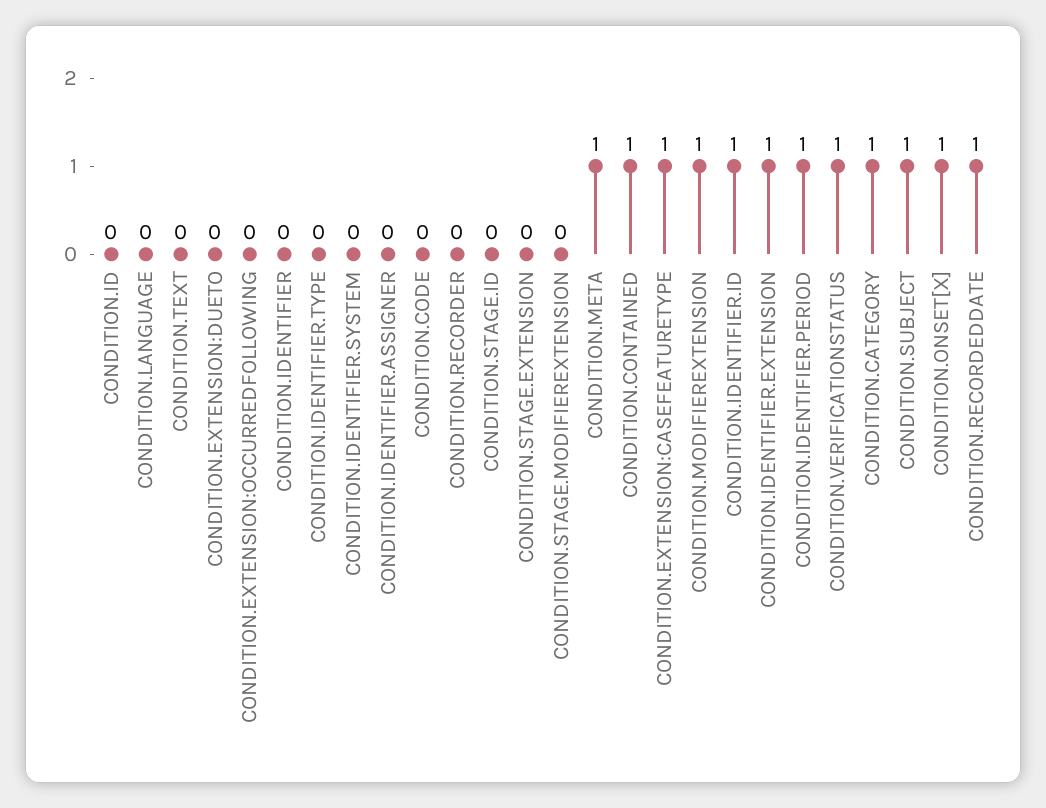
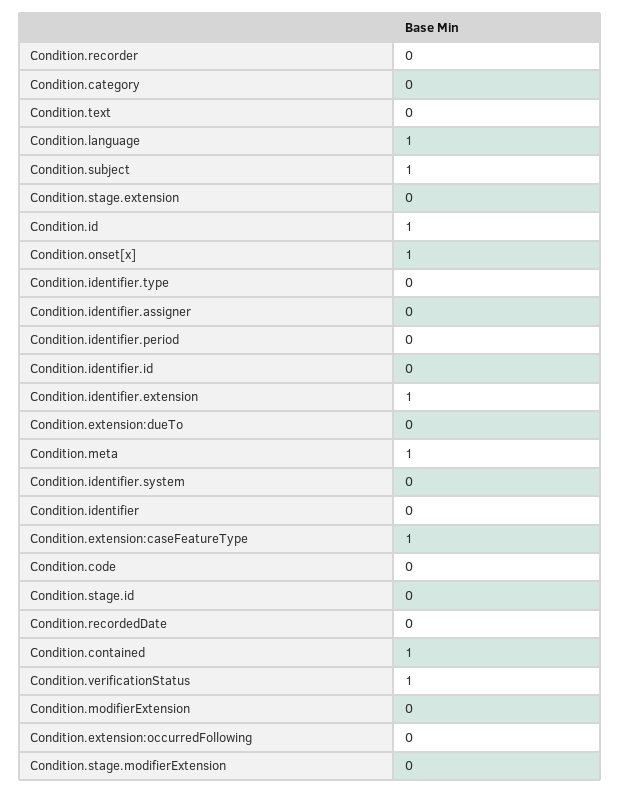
  {
-   "CONDITION.ID": 0,
+   "CONDITION.ID": 1,
-   "CONDITION.LANGUAGE": 0,
+   "CONDITION.LANGUAGE": 1,
    "CONDITION.TEXT": 0,
    "CONDITION.EXTENSION:DUETO": 0,
    "CONDITION.EXTENSION:OCCURREDFOLLOWING": 0,
    "CONDITION.IDENTIFIER": 0,
    "CONDITION.IDENTIFIER.TYPE": 0,
    "CONDITION.IDENTIFIER.SYSTEM": 0,
    "CONDITION.IDENTIFIER.ASSIGNER": 0,
    "CONDITION.CODE": 0,
    "CONDITION.RECORDER": 0,
    "CONDITION.STAGE.ID": 0,
    "CONDITION.STAGE.EXTENSION": 0,
    "CONDITION.STAGE.MODIFIEREXTENSION": 0,
    "CONDITION.META": 1,
    "CONDITION.CONTAINED": 1,
    "CONDITION.EXTENSION:CASEFEATURETYPE": 1,
-   "CONDITION.MODIFIEREXTENSION": 1,
+   "CONDITION.MODIFIEREXTENSION": 0,
-   "CONDITION.IDENTIFIER.ID": 1,
+   "CONDITION.IDENTIFIER.ID": 0,
    "CONDITION.IDENTIFIER.EXTENSION": 1,
-   "CONDITION.IDENTIFIER.PERIOD": 1,
+   "CONDITION.IDENTIFIER.PERIOD": 0,
    "CONDITION.VERIFICATIONSTATUS": 1,
-   "CONDITION.CATEGORY": 1,
+   "CONDITION.CATEGORY": 0,
    "CONDITION.SUBJECT": 1,
    "CONDITION.ONSET[X]": 1,
-   "CONDITION.RECORDEDDATE": 1
+   "CONDITION.RECORDEDDATE": 0
  }

